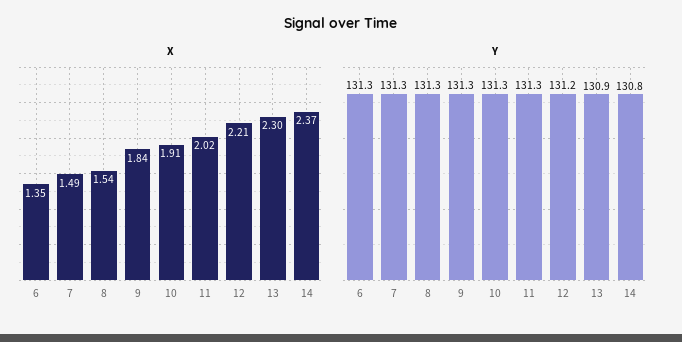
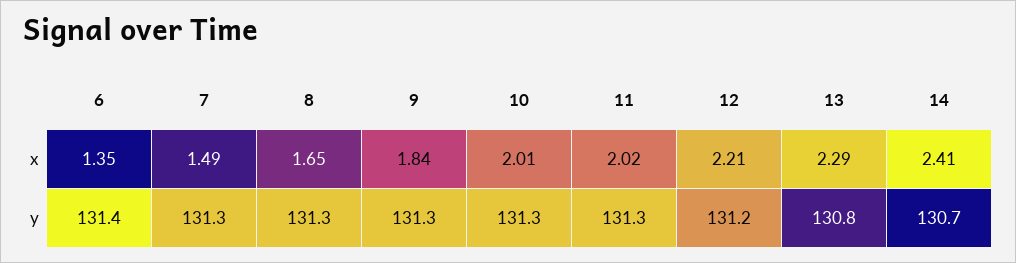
  {
    "X": {
      "6": 1.35,
      "7": 1.49,
-     "8": 1.54,
+     "8": 1.65,
      "9": 1.84,
-     "10": 1.91,
+     "10": 2.01,
      "11": 2.02,
      "12": 2.21,
-     "13": 2.3,
+     "13": 2.29,
-     "14": 2.37
+     "14": 2.41
    },
    "Y": {
-     "6": 131.3,
+     "6": 131.4,
      "7": 131.3,
      "8": 131.3,
      "9": 131.3,
      "10": 131.3,
      "11": 131.3,
      "12": 131.2,
-     "13": 130.9,
+     "13": 130.8,
-     "14": 130.8
+     "14": 130.7
    }
  }

